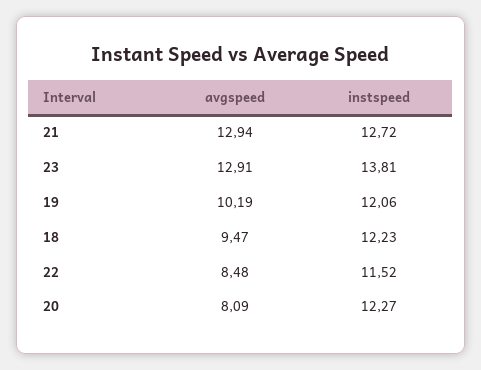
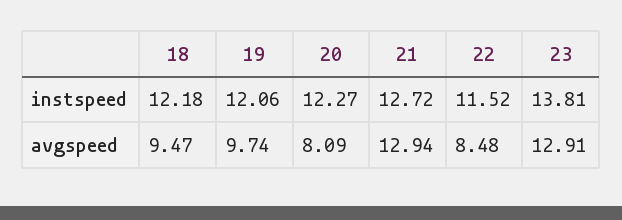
  {
    "avgspeed": {
      "21": 12.94,
      "23": 12.91,
-     "19": 10.19,
+     "19": 9.74,
      "18": 9.47,
      "22": 8.48,
      "20": 8.09
    },
    "instspeed": {
      "21": 12.72,
      "23": 13.81,
      "19": 12.06,
-     "18": 12.23,
+     "18": 12.18,
      "22": 11.52,
      "20": 12.27
    }
  }

